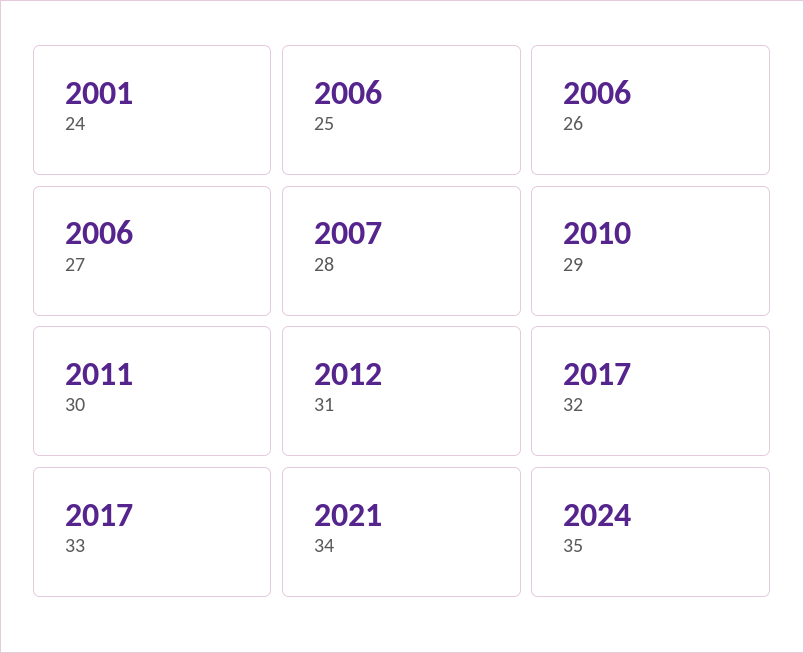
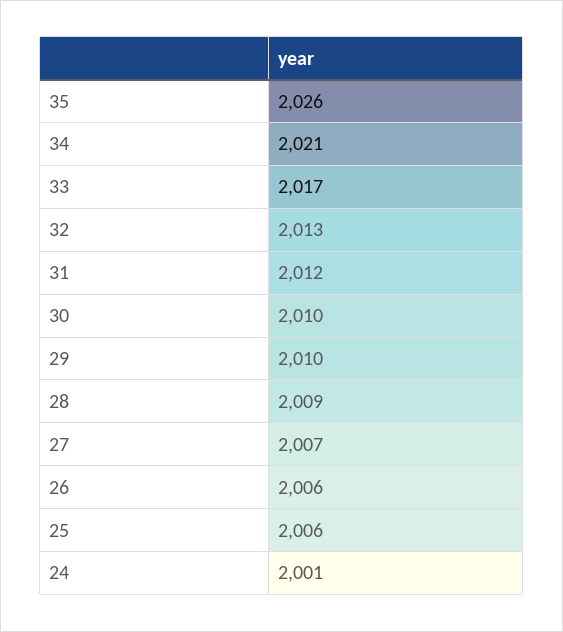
  {
    "24": 2001,
    "25": 2006,
    "26": 2006,
-   "27": 2006,
+   "27": 2007,
-   "28": 2007,
+   "28": 2009,
    "29": 2010,
-   "30": 2011,
+   "30": 2010,
    "31": 2012,
-   "32": 2017,
+   "32": 2013,
    "33": 2017,
    "34": 2021,
-   "35": 2024
+   "35": 2026
  }

